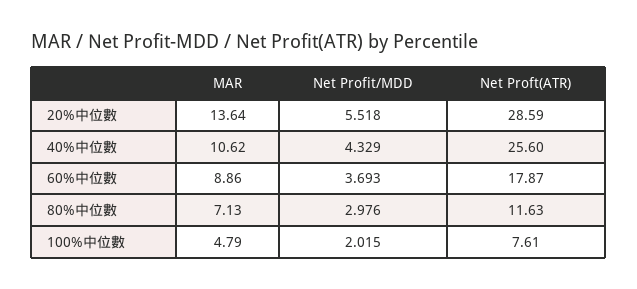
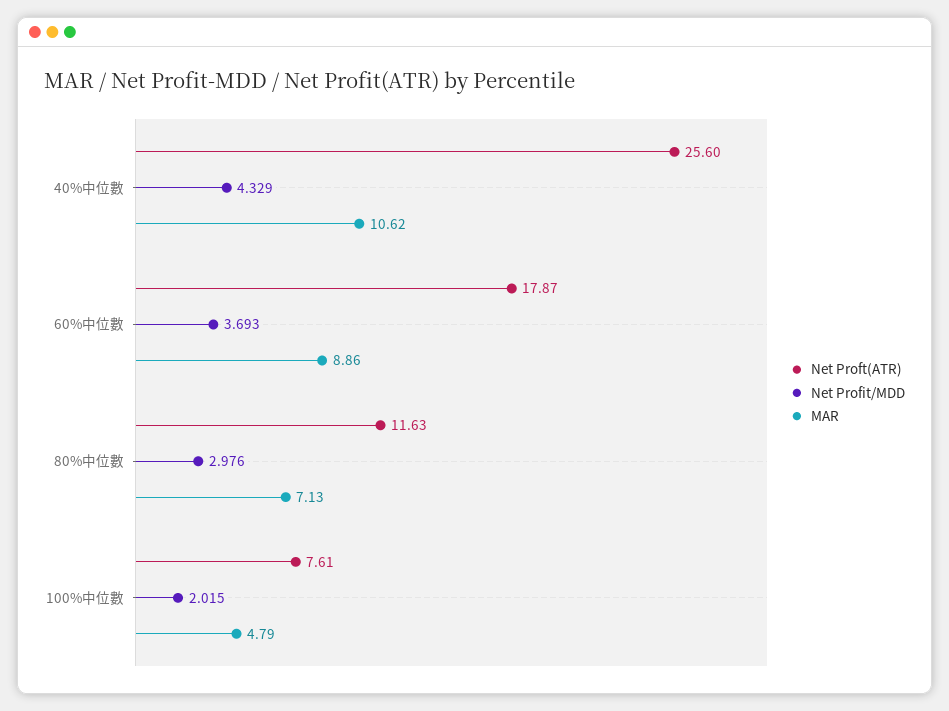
  {
    "MAR": {
-     "20%中位數": 13.64,
      "40%中位數": 10.62,
      "60%中位數": 8.86,
      "80%中位數": 7.13,
      "100%中位數": 4.79
    },
    "Net Profit/MDD": {
-     "20%中位數": 5.518,
      "40%中位數": 4.329,
      "60%中位數": 3.693,
      "80%中位數": 2.976,
      "100%中位數": 2.015
    },
    "Net Proft(ATR)": {
-     "20%中位數": 28.59,
      "40%中位數": 25.6,
      "60%中位數": 17.87,
      "80%中位數": 11.63,
      "100%中位數": 7.61
    }
  }

